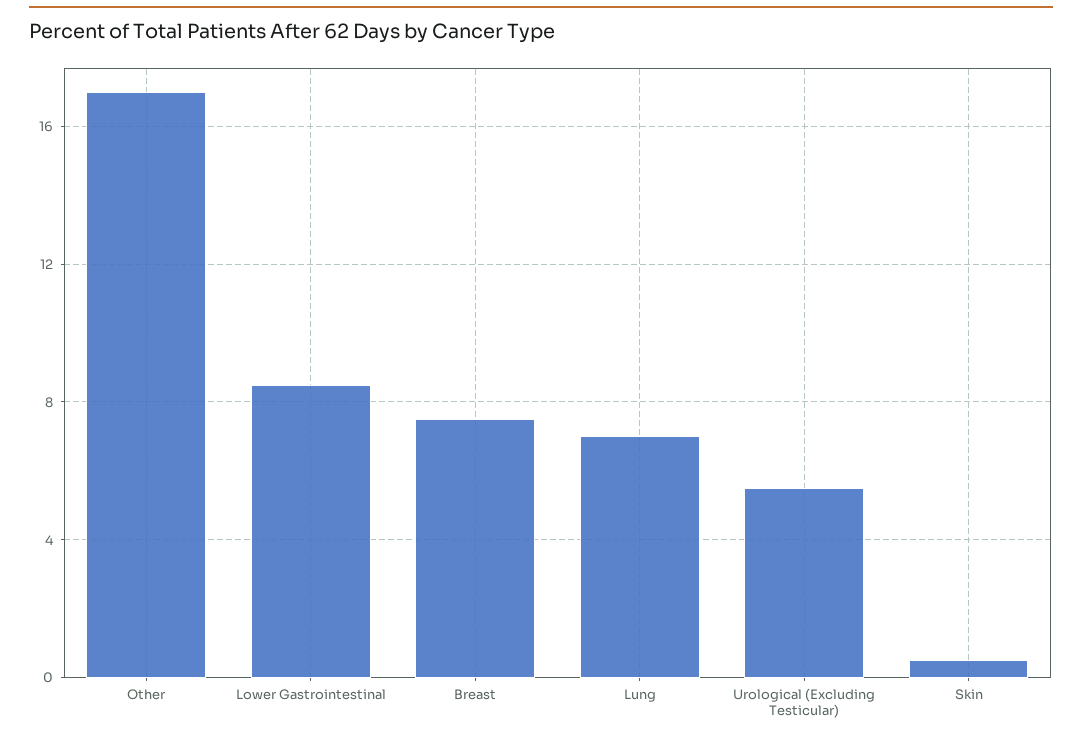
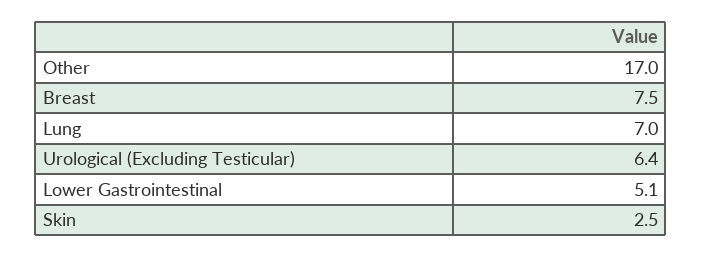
  {
    "Other": 17,
-   "Lower Gastrointestinal": 8.5,
+   "Lower Gastrointestinal": 5.1,
    "Breast": 7.5,
    "Lung": 7,
-   "Urological (Excluding Testicular)": 5.5,
+   "Urological (Excluding Testicular)": 6.4,
-   "Skin": 0.5
+   "Skin": 2.5
  }

